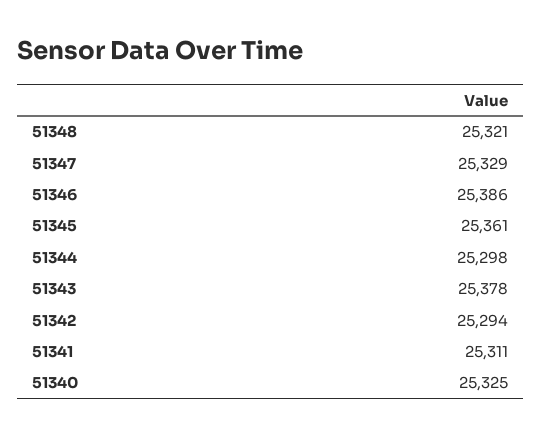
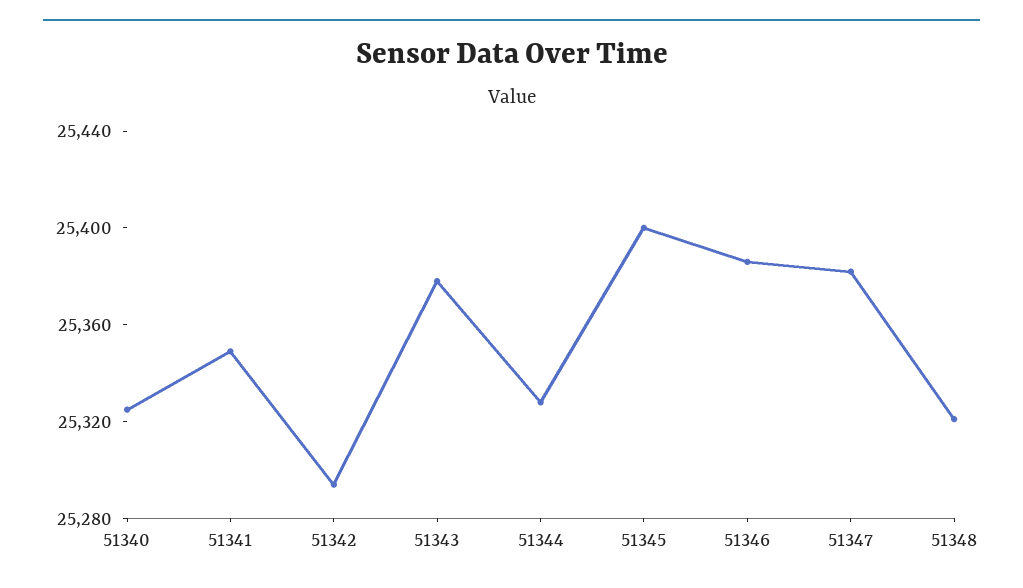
  {
    "51348": 25321,
-   "51347": 25329,
+   "51347": 25380,
    "51346": 25386,
-   "51345": 25361,
+   "51345": 25400,
-   "51344": 25298,
+   "51344": 25330,
    "51343": 25378,
    "51342": 25294,
-   "51341": 25311,
+   "51341": 25350,
    "51340": 25325
  }

